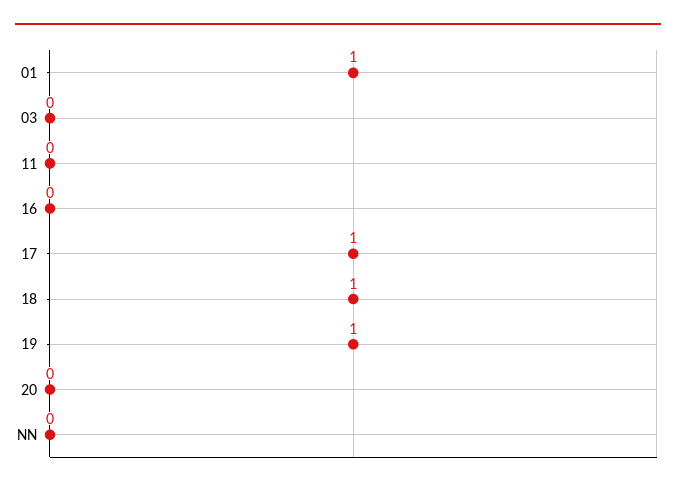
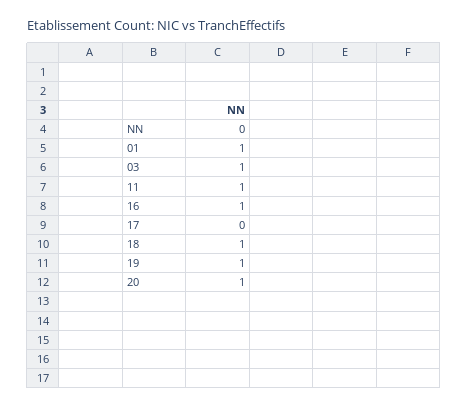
  {
    "01": 1,
-   "03": 0,
+   "03": 1,
-   "11": 0,
+   "11": 1,
-   "16": 0,
+   "16": 1,
-   "17": 1,
+   "17": 0,
    "18": 1,
    "19": 1,
-   "20": 0,
+   "20": 1,
    "NN": 0
  }

